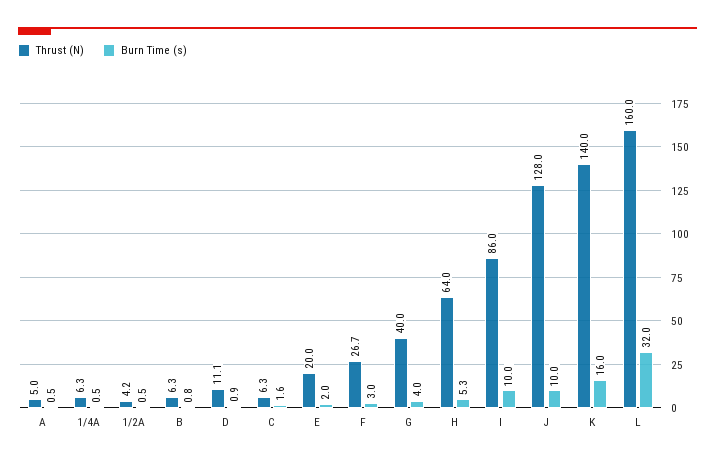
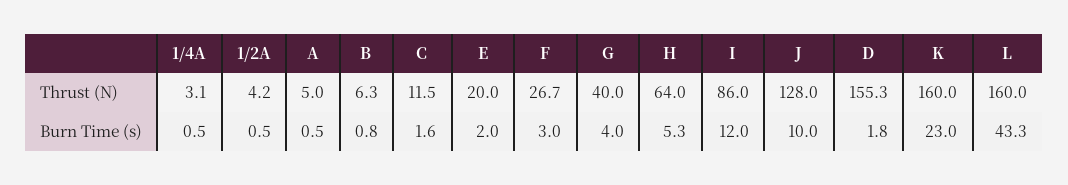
  {
    "Thrust (N)": {
      "A": 5,
-     "1/4A": 6.3,
+     "1/4A": 3.1,
      "1/2A": 4.2,
      "B": 6.3,
-     "D": 11.1,
+     "D": 155.3,
-     "C": 6.3,
+     "C": 11.5,
      "E": 20,
      "F": 26.7,
      "G": 40,
      "H": 64,
      "I": 86,
      "J": 128,
-     "K": 140,
+     "K": 160,
      "L": 160
    },
    "Burn Time (s)": {
      "A": 0.5,
      "1/4A": 0.5,
      "1/2A": 0.5,
      "B": 0.8,
-     "D": 0.9,
+     "D": 1.8,
      "C": 1.6,
      "E": 2,
      "F": 3,
      "G": 4,
      "H": 5.3,
-     "I": 10,
+     "I": 12,
      "J": 10,
-     "K": 16,
+     "K": 23,
-     "L": 32
+     "L": 43.3
    }
  }

